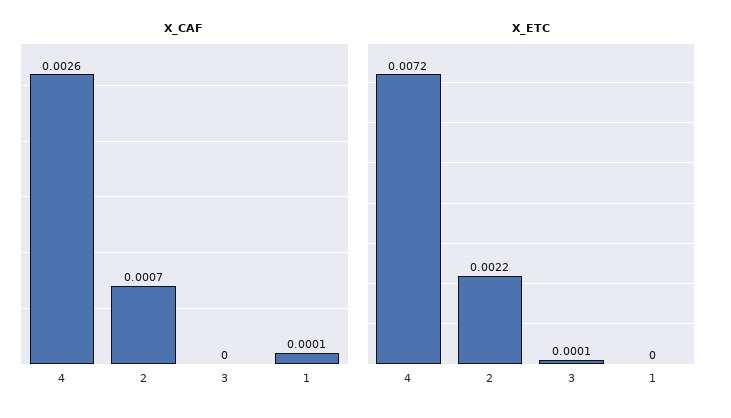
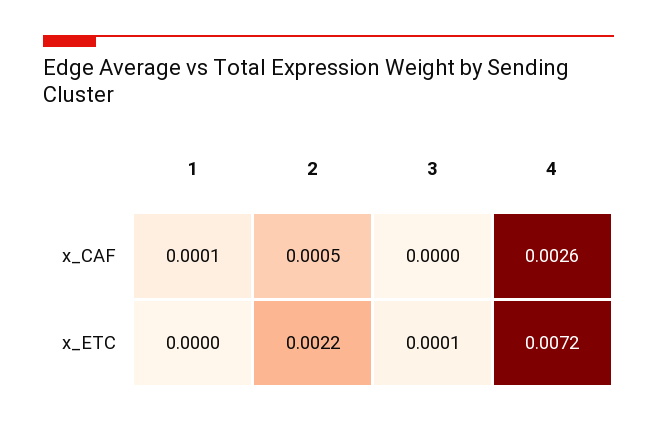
  {
    "X_CAF": {
      "4": 0.0026,
-     "2": 0.0007,
+     "2": 0.0005,
      "3": 0,
      "1": 0.0001
    },
    "X_ETC": {
      "4": 0.0072,
      "2": 0.0022,
      "3": 0.0001,
      "1": 0
    }
  }

